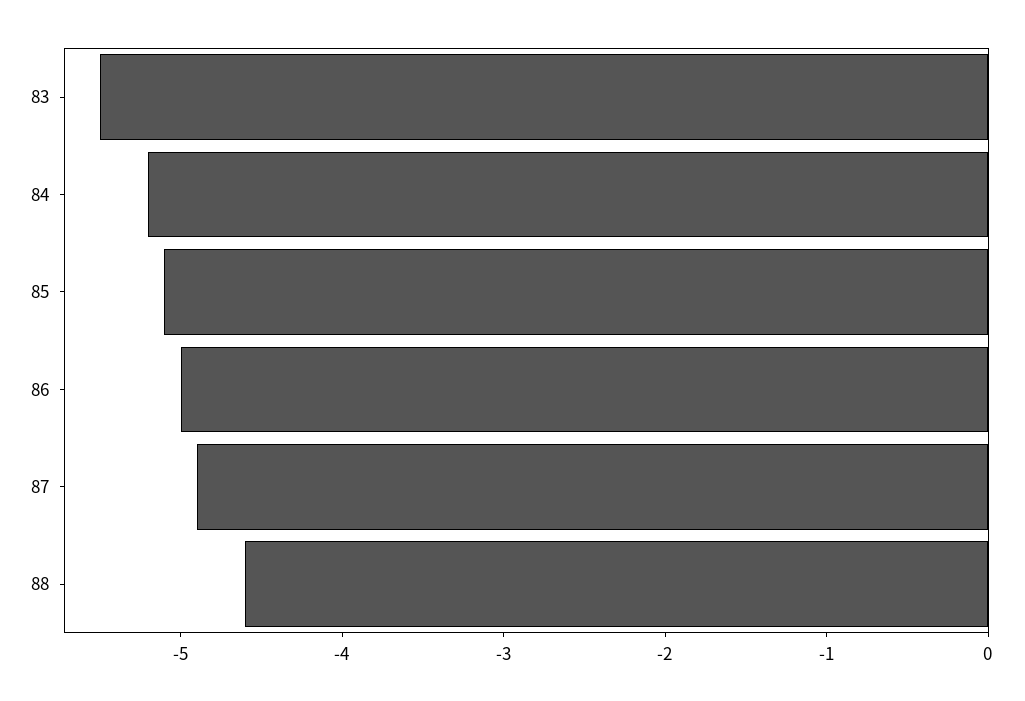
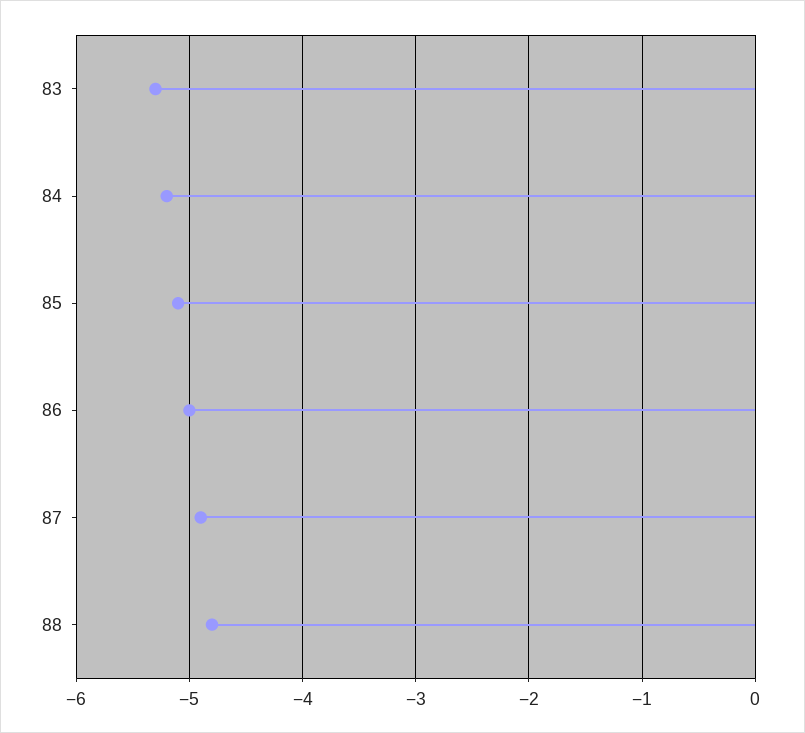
  {
-   "83": -5.5,
+   "83": -5.3,
    "84": -5.2,
    "85": -5.1,
    "86": -5,
    "87": -4.9,
-   "88": -4.6
+   "88": -4.8
  }

